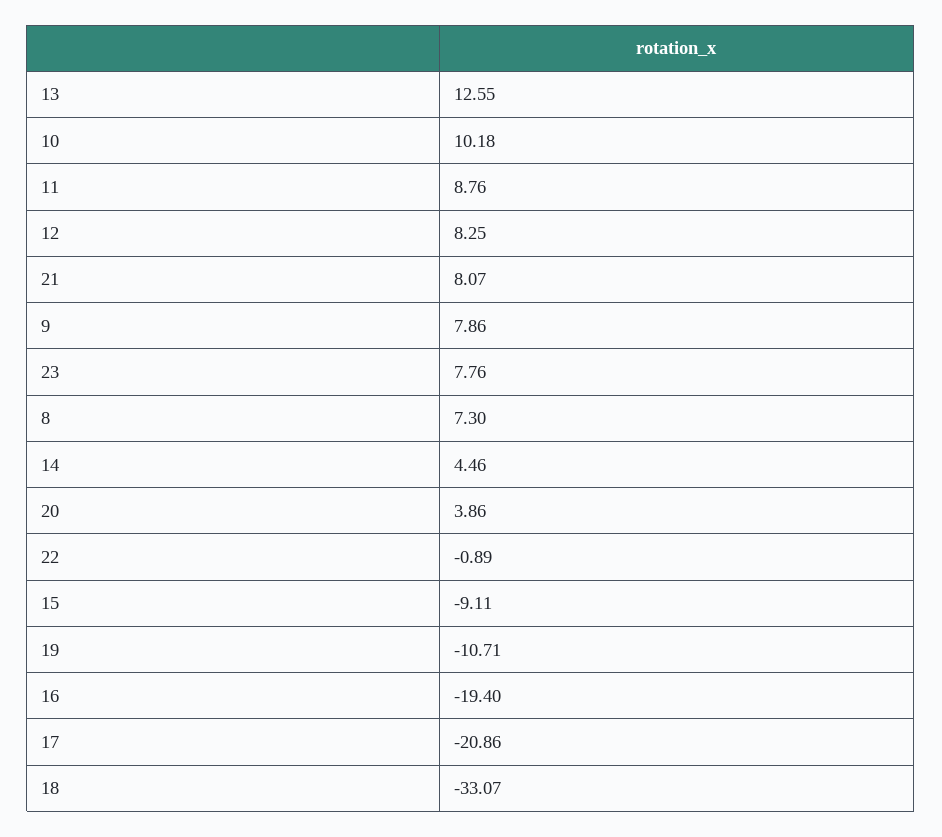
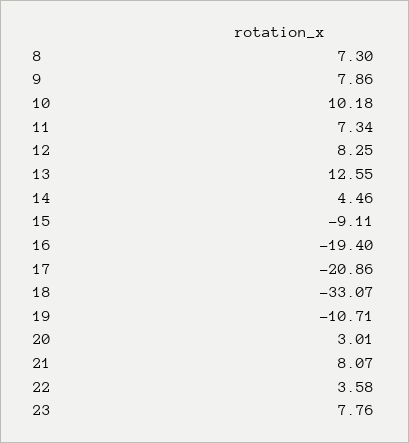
  {
    "13": 12.55,
    "10": 10.18,
-   "11": 8.76,
+   "11": 7.34,
    "12": 8.25,
    "21": 8.07,
    "9": 7.86,
    "23": 7.76,
    "8": 7.3,
    "14": 4.46,
-   "20": 3.86,
+   "20": 3.01,
-   "22": -0.89,
+   "22": 3.58,
    "15": -9.11,
    "19": -10.71,
    "16": -19.4,
    "17": -20.86,
    "18": -33.07
  }

